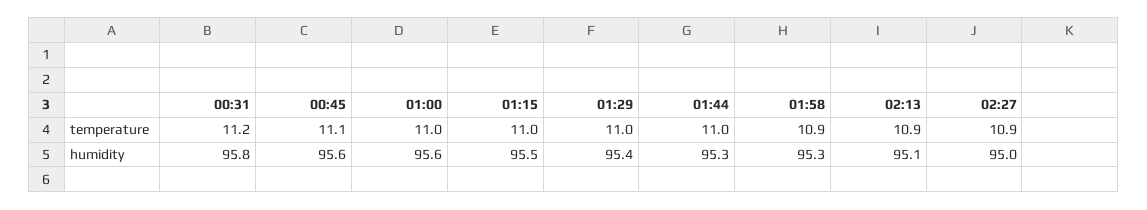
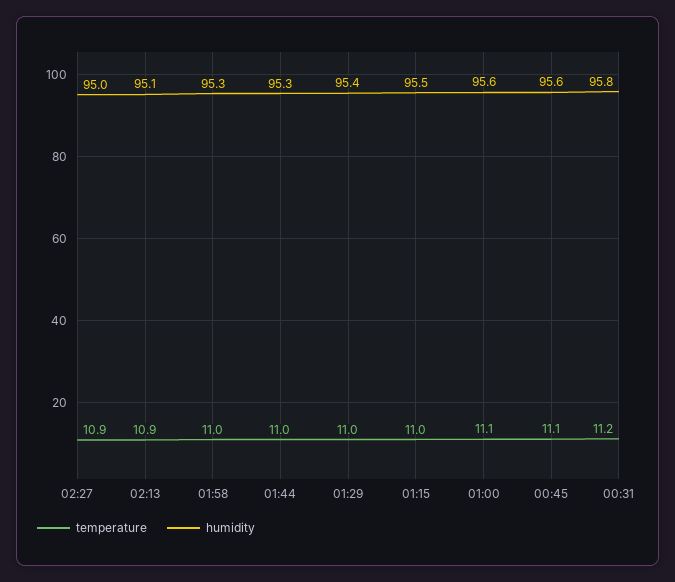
  {
    "temperature": {
      "00:31": 11.2,
      "00:45": 11.1,
-     "01:00": 11,
+     "01:00": 11.1,
      "01:15": 11,
      "01:29": 11,
      "01:44": 11,
-     "01:58": 10.9,
+     "01:58": 11,
      "02:13": 10.9,
      "02:27": 10.9
    },
    "humidity": {
      "00:31": 95.8,
      "00:45": 95.6,
      "01:00": 95.6,
      "01:15": 95.5,
      "01:29": 95.4,
      "01:44": 95.3,
      "01:58": 95.3,
      "02:13": 95.1,
      "02:27": 95
    }
  }

